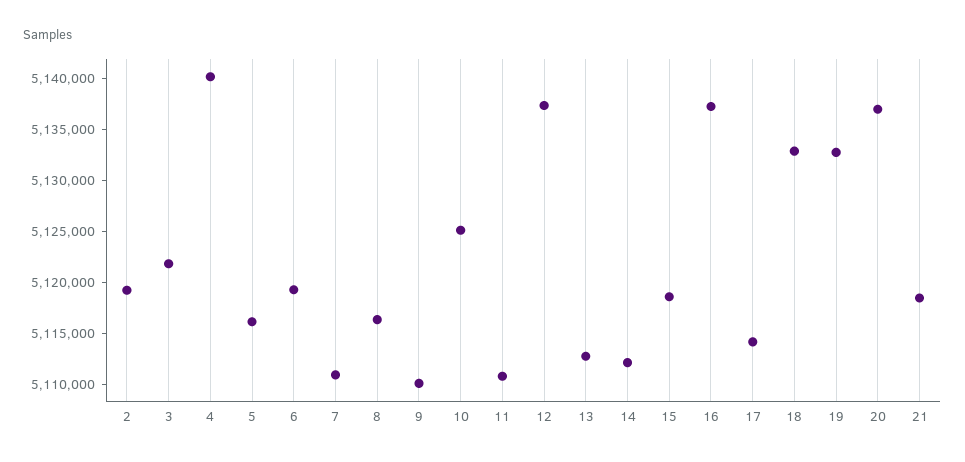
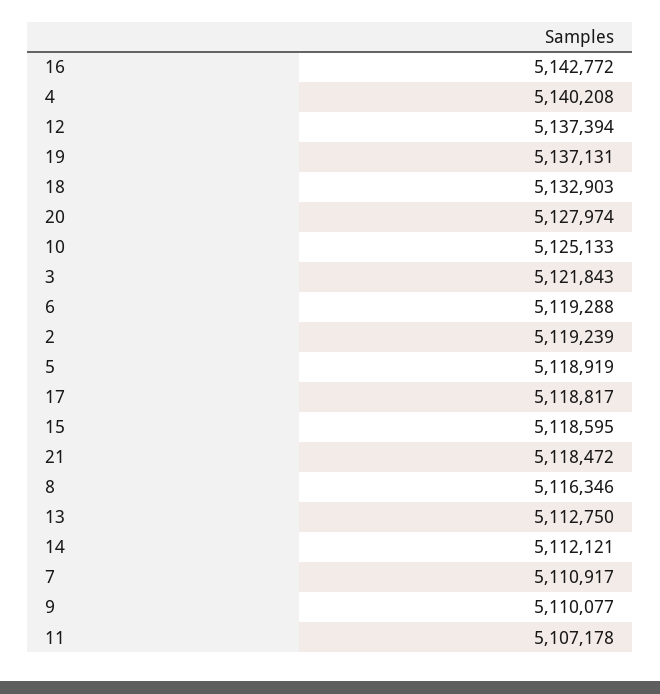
  {
    "2": 5119239,
    "3": 5121843,
    "4": 5140208,
-   "5": 5116000,
+   "5": 5118919,
    "6": 5119288,
    "7": 5110917,
    "8": 5116346,
    "9": 5110077,
    "10": 5125133,
-   "11": 5111000,
+   "11": 5107178,
    "12": 5137394,
    "13": 5112750,
    "14": 5112121,
    "15": 5118595,
-   "16": 5137000,
+   "16": 5142772,
-   "17": 5114000,
+   "17": 5118817,
    "18": 5132903,
-   "19": 5133000,
+   "19": 5137131,
-   "20": 5137000,
+   "20": 5127974,
    "21": 5118472
  }

